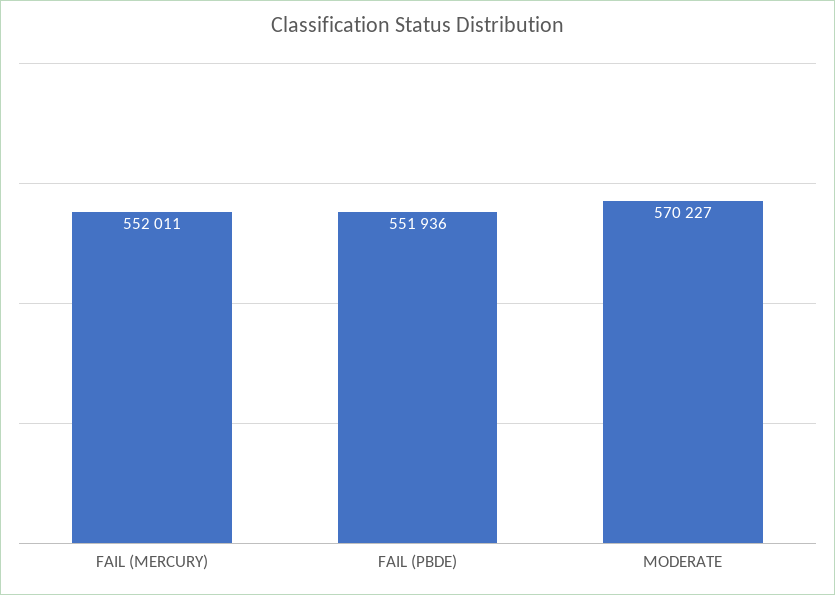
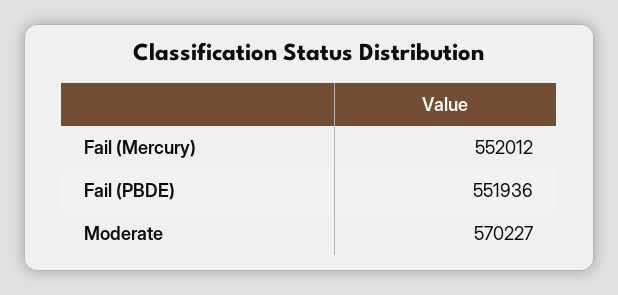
  {
-   "FAIL (MERCURY)": 552011,
+   "FAIL (MERCURY)": 552012,
    "FAIL (PBDE)": 551936,
    "MODERATE": 570227
  }

